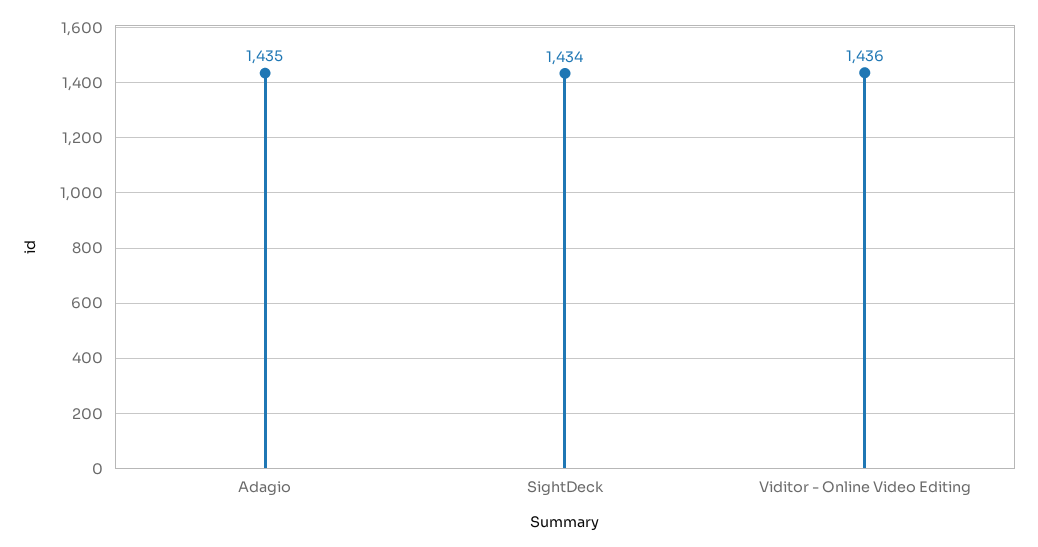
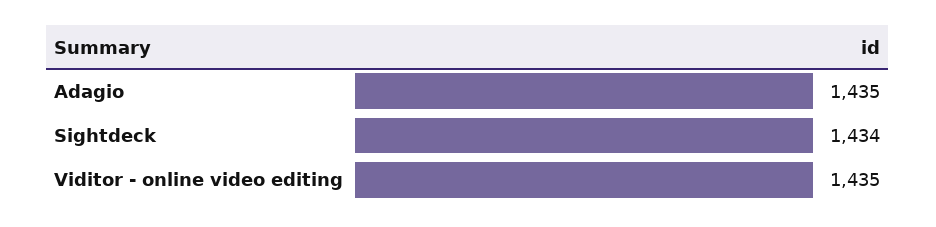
  {
    "Adagio": 1435,
    "SightDeck": 1434,
-   "Viditor - Online Video Editing": 1436
+   "Viditor - Online Video Editing": 1435
  }

